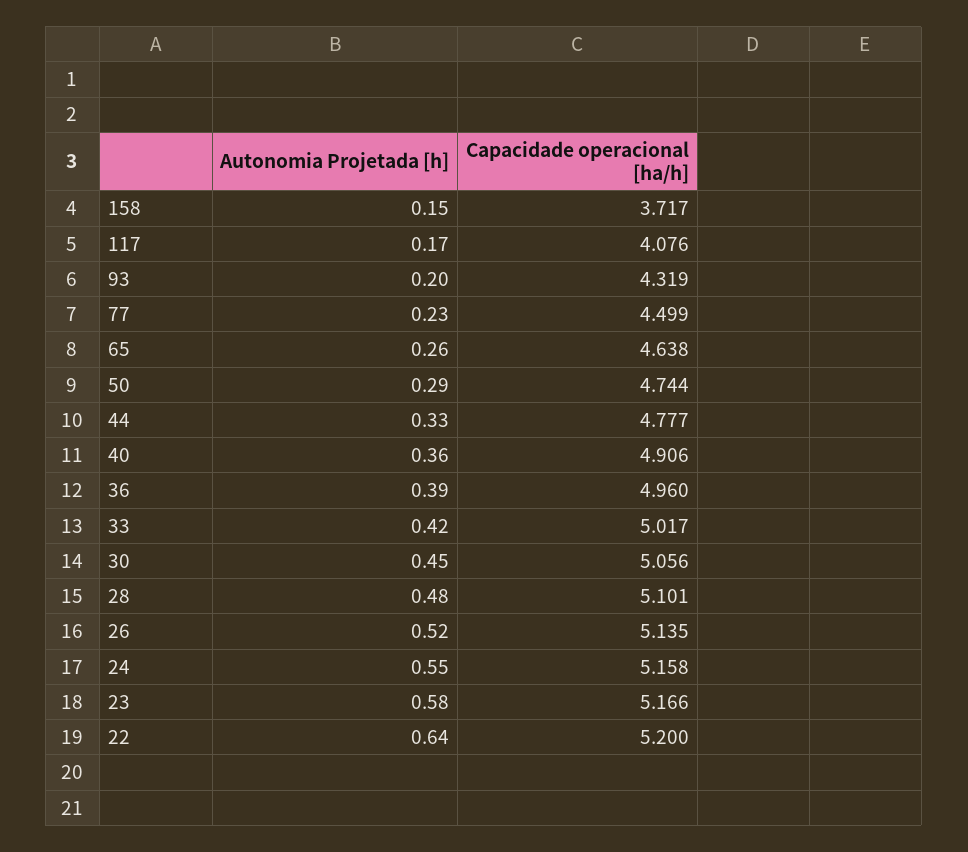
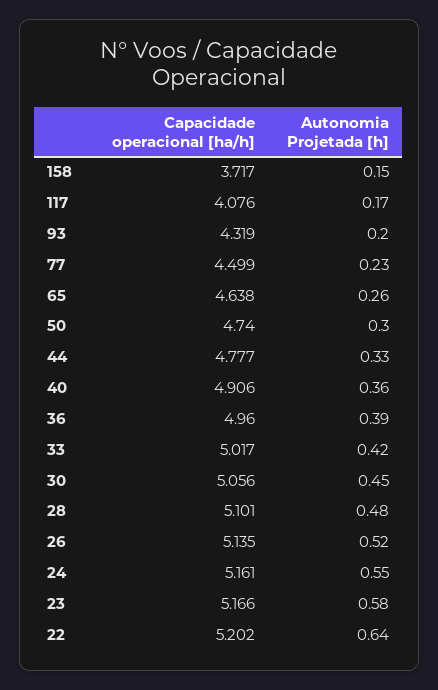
  {
    "Autonomia Projetada [h]": {
      "158": 0.15,
      "117": 0.17,
      "93": 0.2,
      "77": 0.23,
      "65": 0.26,
-     "50": 0.29,
+     "50": 0.3,
      "44": 0.33,
      "40": 0.36,
      "36": 0.39,
      "33": 0.42,
      "30": 0.45,
      "28": 0.48,
      "26": 0.52,
      "24": 0.55,
      "23": 0.58,
      "22": 0.64
    },
    "Capacidade operacional [ha/h]": {
      "158": 3.717,
      "117": 4.076,
      "93": 4.319,
      "77": 4.499,
      "65": 4.638,
-     "50": 4.744,
+     "50": 4.74,
      "44": 4.777,
      "40": 4.906,
      "36": 4.96,
      "33": 5.017,
      "30": 5.056,
      "28": 5.101,
      "26": 5.135,
-     "24": 5.158,
+     "24": 5.161,
      "23": 5.166,
-     "22": 5.2
+     "22": 5.202
    }
  }

